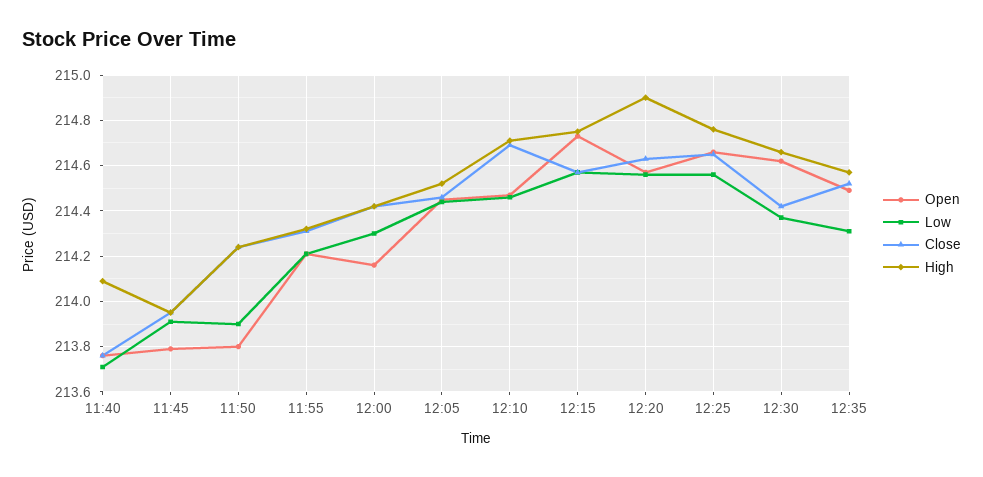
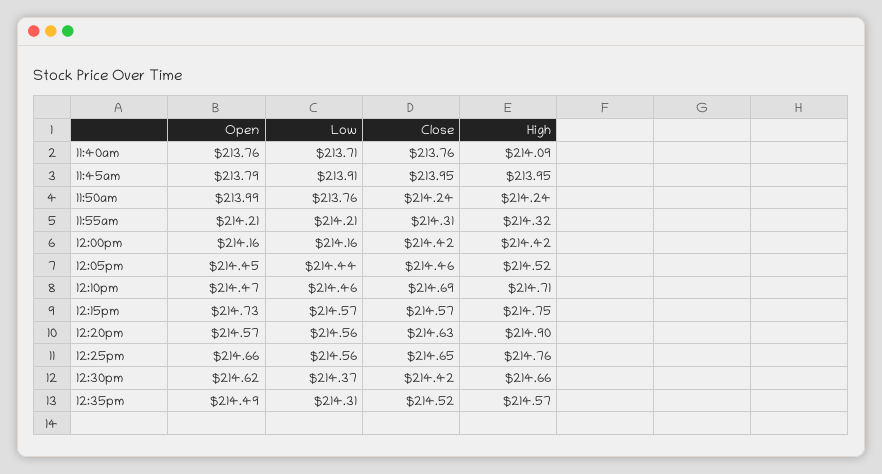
  {
    "Open": {
      "11:40": 213.76,
      "11:45": 213.79,
-     "11:50": 213.8,
+     "11:50": 213.99,
      "11:55": 214.21,
      "12:00": 214.16,
      "12:05": 214.45,
      "12:10": 214.47,
      "12:15": 214.73,
      "12:20": 214.57,
      "12:25": 214.66,
      "12:30": 214.62,
      "12:35": 214.49
    },
    "Low": {
      "11:40": 213.71,
      "11:45": 213.91,
-     "11:50": 213.9,
+     "11:50": 213.76,
      "11:55": 214.21,
-     "12:00": 214.3,
+     "12:00": 214.16,
      "12:05": 214.44,
      "12:10": 214.46,
      "12:15": 214.57,
      "12:20": 214.56,
      "12:25": 214.56,
      "12:30": 214.37,
      "12:35": 214.31
    },
    "Close": {
      "11:40": 213.76,
      "11:45": 213.95,
      "11:50": 214.24,
      "11:55": 214.31,
      "12:00": 214.42,
      "12:05": 214.46,
      "12:10": 214.69,
      "12:15": 214.57,
      "12:20": 214.63,
      "12:25": 214.65,
      "12:30": 214.42,
      "12:35": 214.52
    },
    "High": {
      "11:40": 214.09,
      "11:45": 213.95,
      "11:50": 214.24,
      "11:55": 214.32,
      "12:00": 214.42,
      "12:05": 214.52,
      "12:10": 214.71,
      "12:15": 214.75,
      "12:20": 214.9,
      "12:25": 214.76,
      "12:30": 214.66,
      "12:35": 214.57
    }
  }

